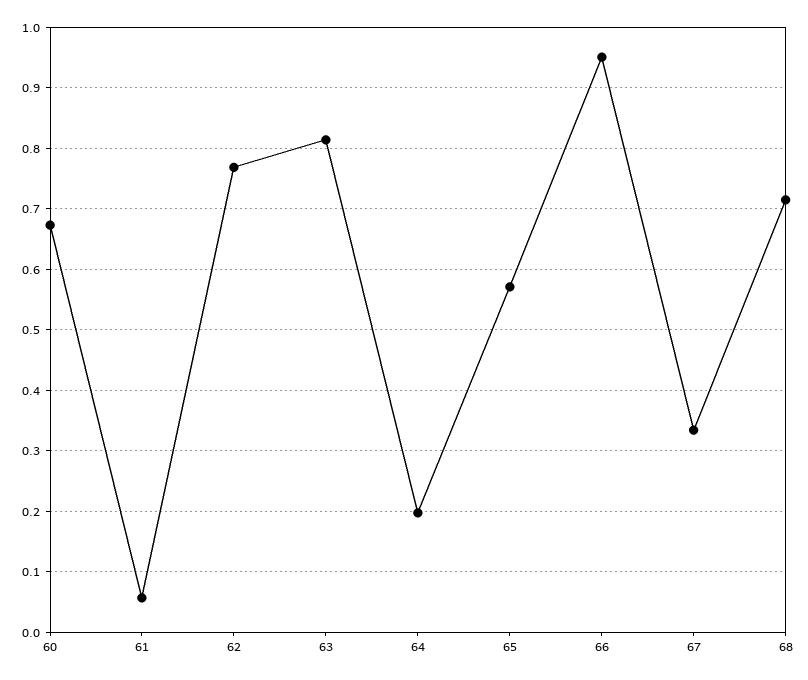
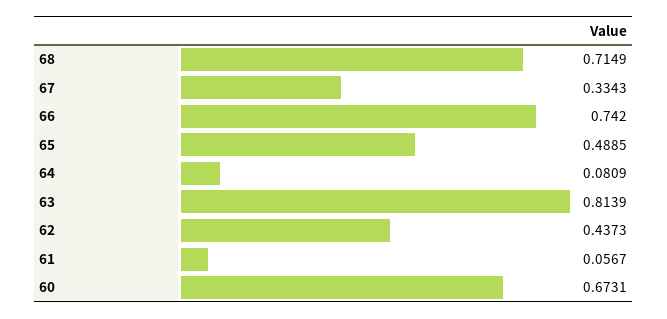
  {
    "60": 0.6731,
    "61": 0.0567,
-   "62": 0.77,
+   "62": 0.4373,
    "63": 0.8139,
-   "64": 0.2,
+   "64": 0.0809,
-   "65": 0.57,
+   "65": 0.4885,
-   "66": 0.95,
+   "66": 0.742,
    "67": 0.3343,
    "68": 0.7149
  }

